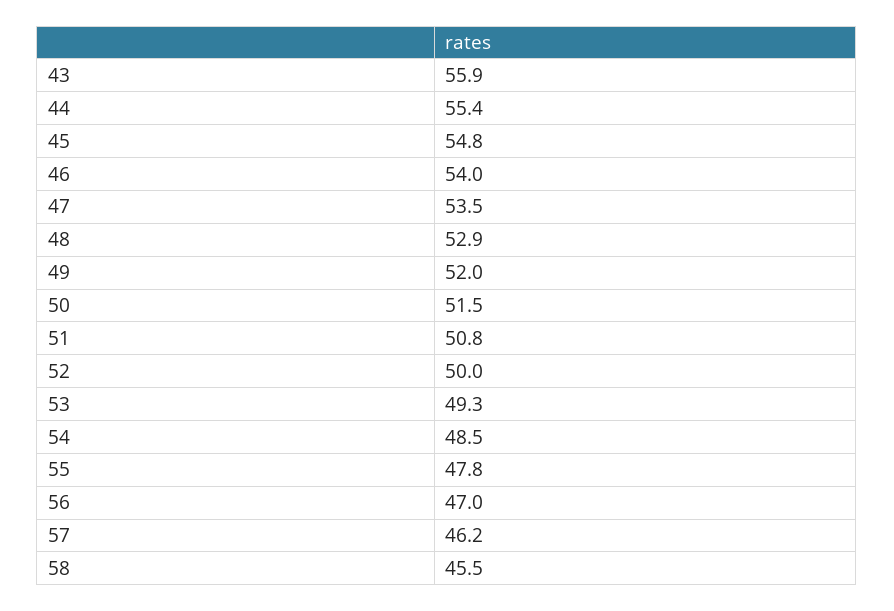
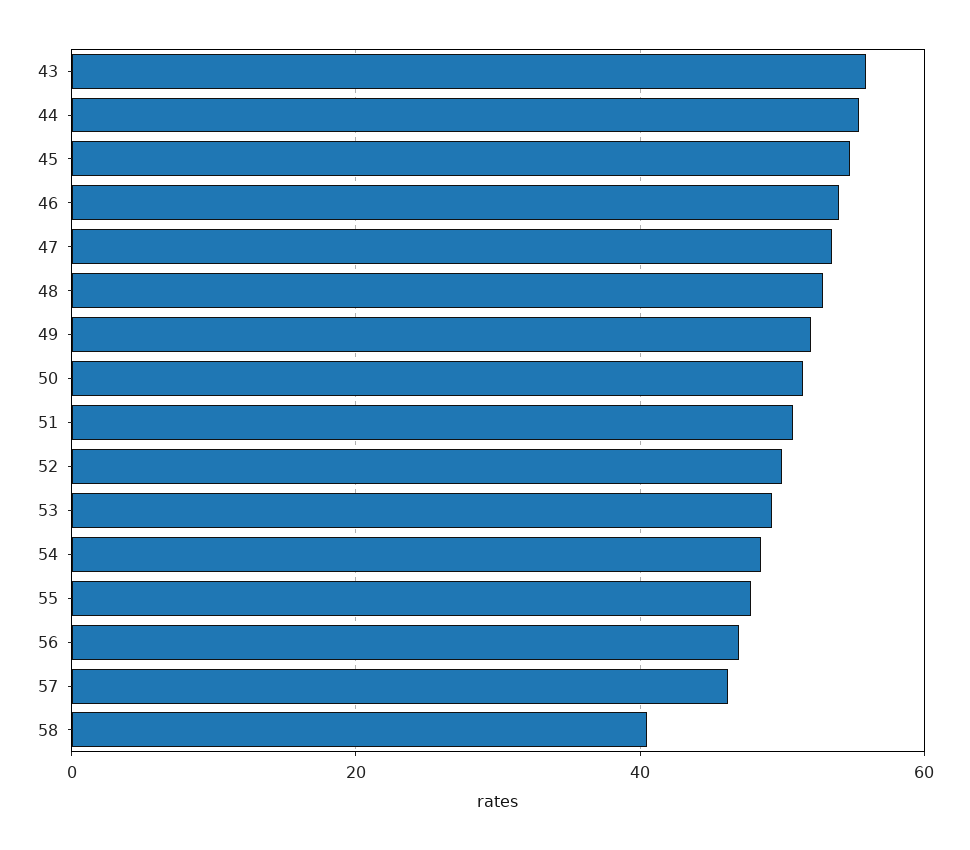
  {
    "43": 55.9,
    "44": 55.4,
    "45": 54.8,
    "46": 54,
    "47": 53.5,
    "48": 52.9,
    "49": 52,
    "50": 51.5,
    "51": 50.8,
    "52": 50,
    "53": 49.3,
    "54": 48.5,
    "55": 47.8,
    "56": 47,
    "57": 46.2,
-   "58": 45.5
+   "58": 40
  }

